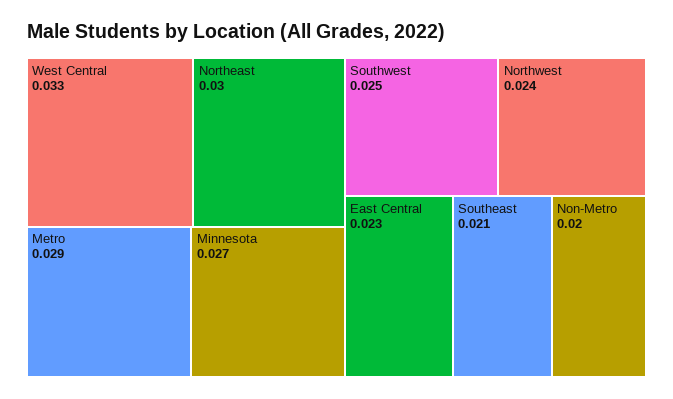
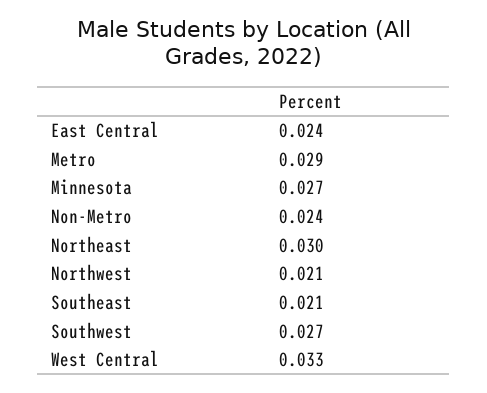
  {
    "West Central": 0.033,
    "Northeast": 0.03,
    "Metro": 0.029,
    "Minnesota": 0.027,
-   "Southwest": 0.025,
+   "Southwest": 0.027,
-   "Northwest": 0.024,
+   "Northwest": 0.021,
-   "East Central": 0.023,
+   "East Central": 0.024,
    "Southeast": 0.021,
-   "Non-Metro": 0.02
+   "Non-Metro": 0.024
  }

